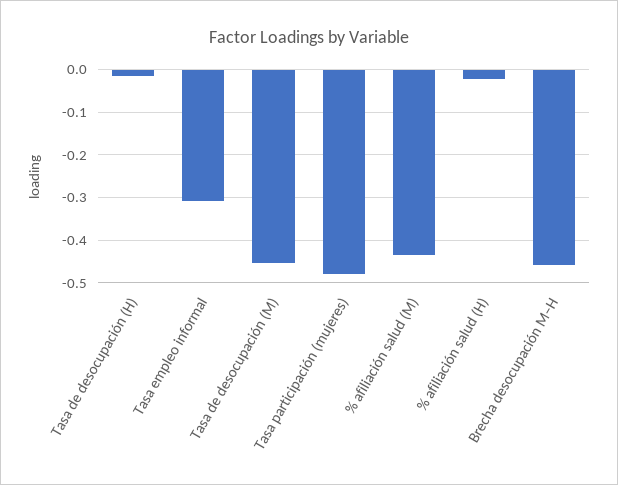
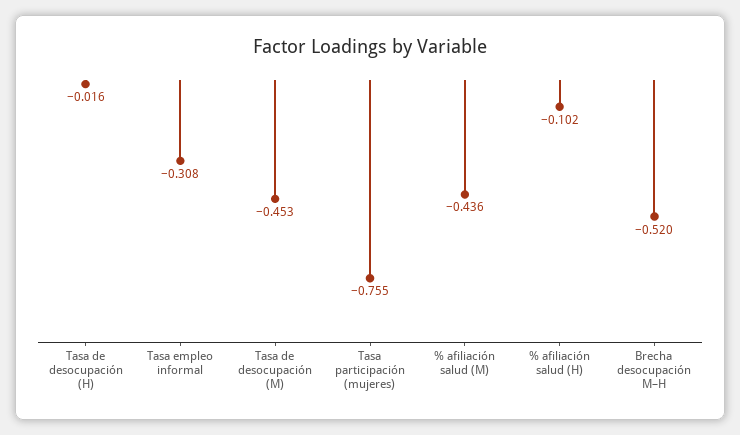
  {
    "Tasa de desocupación (H)": -0.016,
    "Tasa empleo informal": -0.308,
    "Tasa de desocupación (M)": -0.453,
-   "Tasa participación (mujeres)": -0.48,
+   "Tasa participación (mujeres)": -0.755,
    "% afiliación salud (M)": -0.436,
-   "% afiliación salud (H)": -0.02,
+   "% afiliación salud (H)": -0.102,
-   "Brecha desocupación M–H": -0.46
+   "Brecha desocupación M–H": -0.52
  }

